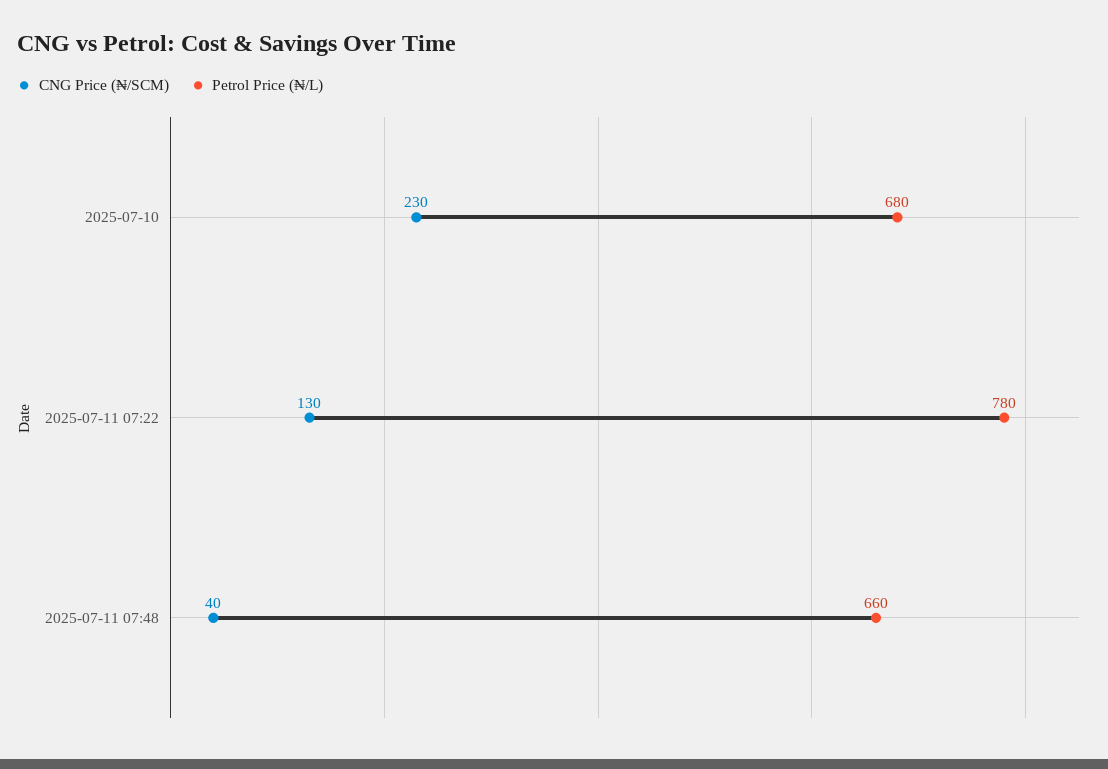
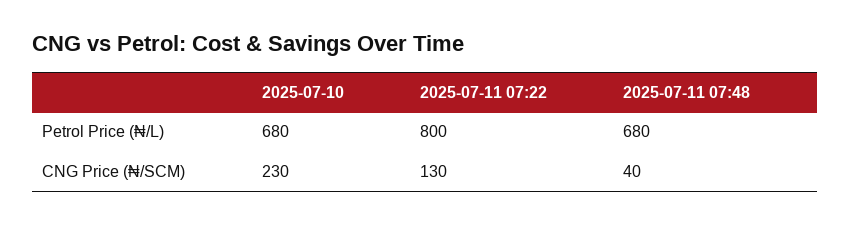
  {
    "CNG Price (₦/SCM)": {
      "2025-07-10": 230,
      "2025-07-11 07:22": 130,
      "2025-07-11 07:48": 40
    },
    "Petrol Price (₦/L)": {
      "2025-07-10": 680,
-     "2025-07-11 07:22": 780,
+     "2025-07-11 07:22": 800,
-     "2025-07-11 07:48": 660
+     "2025-07-11 07:48": 680
    }
  }

